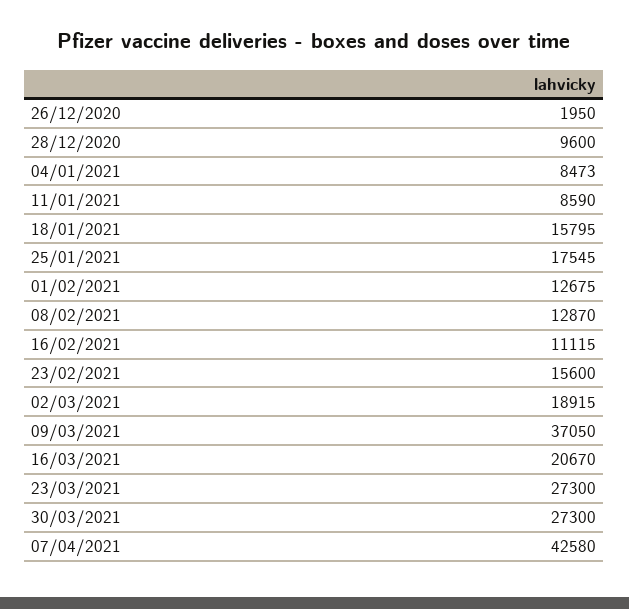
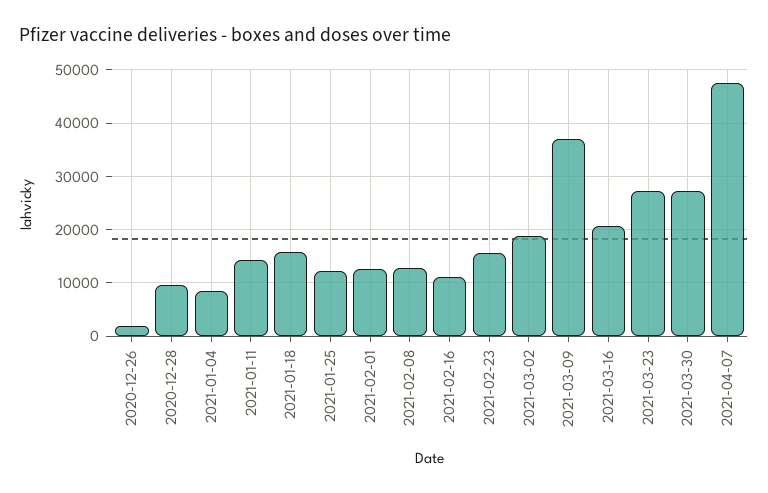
  {
    "26/12/2020": 1950,
    "28/12/2020": 9600,
    "04/01/2021": 8473,
-   "11/01/2021": 8590,
+   "11/01/2021": 14000,
    "18/01/2021": 15795,
-   "25/01/2021": 17545,
+   "25/01/2021": 12000,
    "01/02/2021": 12675,
    "08/02/2021": 12870,
    "16/02/2021": 11115,
    "23/02/2021": 15600,
    "02/03/2021": 18915,
    "09/03/2021": 37050,
    "16/03/2021": 20670,
    "23/03/2021": 27300,
    "30/03/2021": 27300,
-   "07/04/2021": 42580
+   "07/04/2021": 48000
  }

